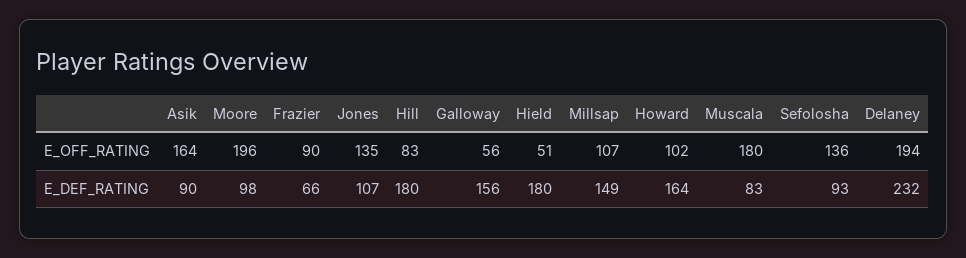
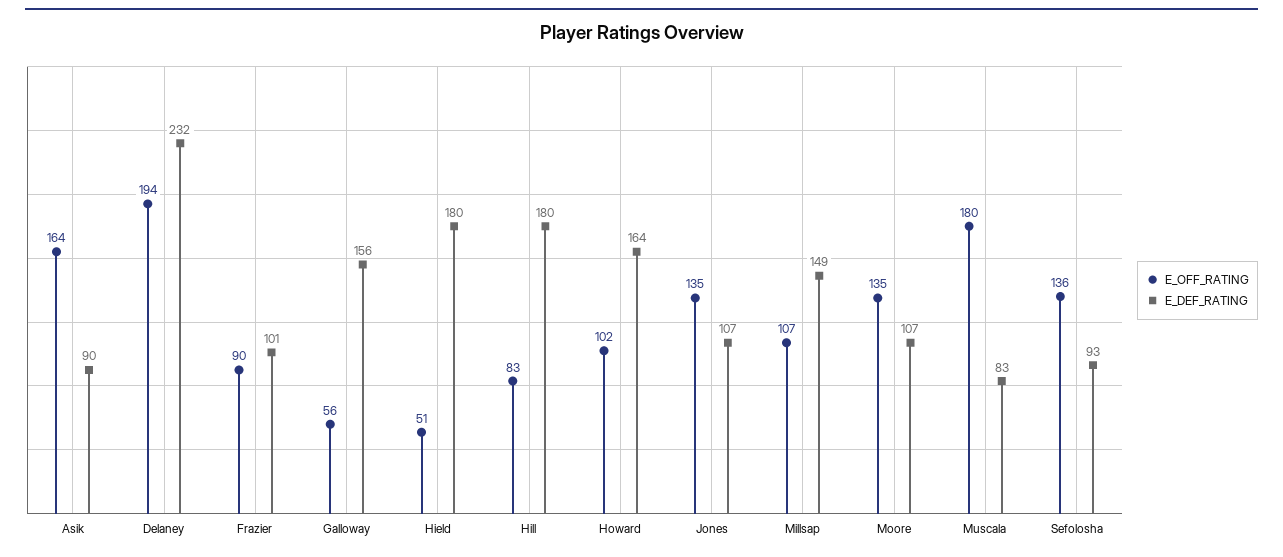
  {
    "E_OFF_RATING": {
      "Asik": 164,
-     "Moore": 196,
+     "Moore": 135,
      "Frazier": 90,
      "Jones": 135,
      "Hill": 83,
      "Galloway": 56,
      "Hield": 51,
      "Millsap": 107,
      "Howard": 102,
      "Muscala": 180,
      "Sefolosha": 136,
      "Delaney": 194
    },
    "E_DEF_RATING": {
      "Asik": 90,
-     "Moore": 98,
+     "Moore": 107,
-     "Frazier": 66,
+     "Frazier": 101,
      "Jones": 107,
      "Hill": 180,
      "Galloway": 156,
      "Hield": 180,
      "Millsap": 149,
      "Howard": 164,
      "Muscala": 83,
      "Sefolosha": 93,
      "Delaney": 232
    }
  }

